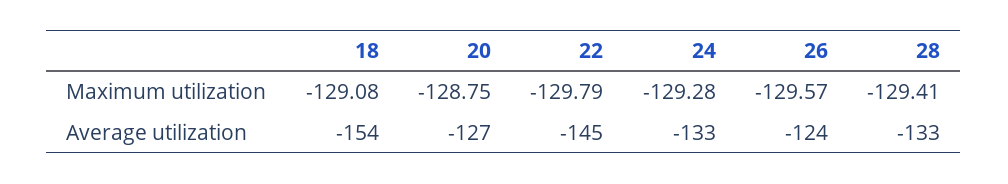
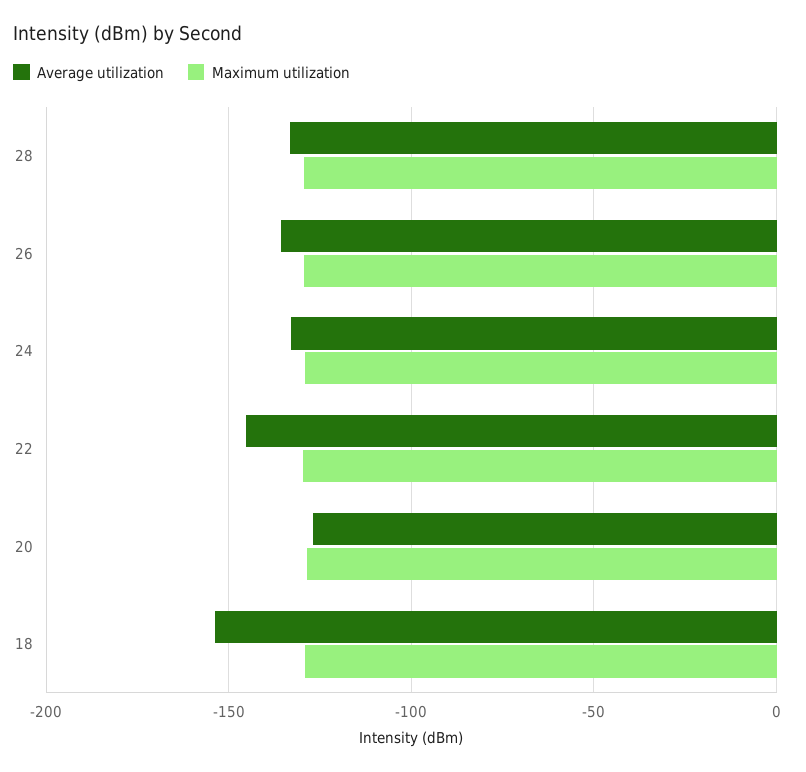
  {
    "Maximum utilization": {
      "18": -129.08,
      "20": -128.75,
      "22": -129.79,
      "24": -129.28,
      "26": -129.57,
      "28": -129.41
    },
    "Average utilization": {
      "18": -154,
      "20": -127,
      "22": -145,
      "24": -133,
-     "26": -124,
+     "26": -135,
      "28": -133
    }
  }

